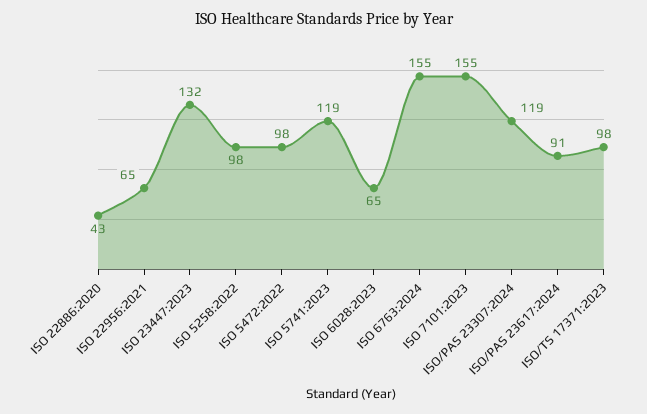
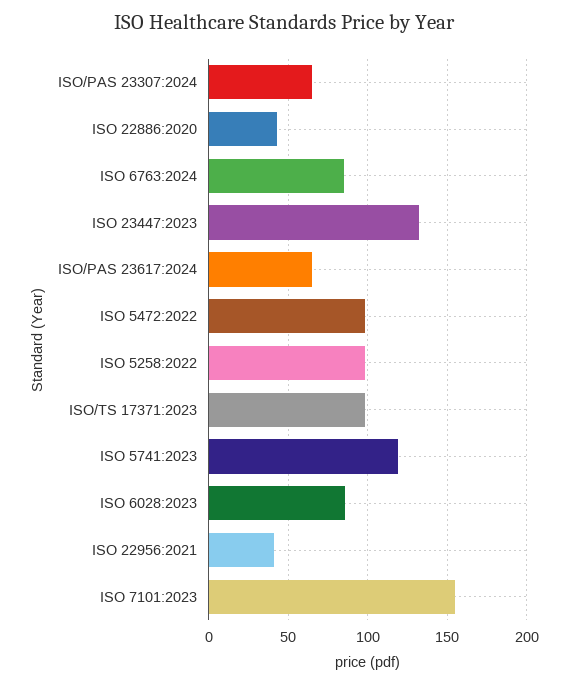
  {
    "ISO 22886:2020": 43,
-   "ISO 22956:2021": 65,
+   "ISO 22956:2021": 40,
    "ISO 23447:2023": 132,
    "ISO 5258:2022": 98,
    "ISO 5472:2022": 98,
    "ISO 5741:2023": 119,
-   "ISO 6028:2023": 65,
+   "ISO 6028:2023": 85,
-   "ISO 6763:2024": 155,
+   "ISO 6763:2024": 85,
    "ISO 7101:2023": 155,
-   "ISO/PAS 23307:2024": 119,
+   "ISO/PAS 23307:2024": 65,
-   "ISO/PAS 23617:2024": 91,
+   "ISO/PAS 23617:2024": 65,
    "ISO/TS 17371:2023": 98
  }

